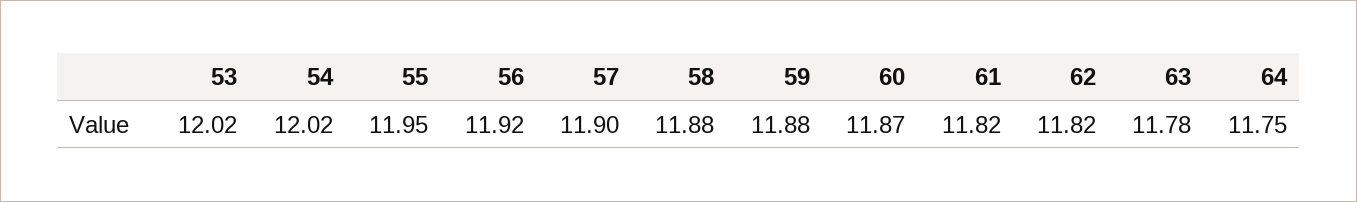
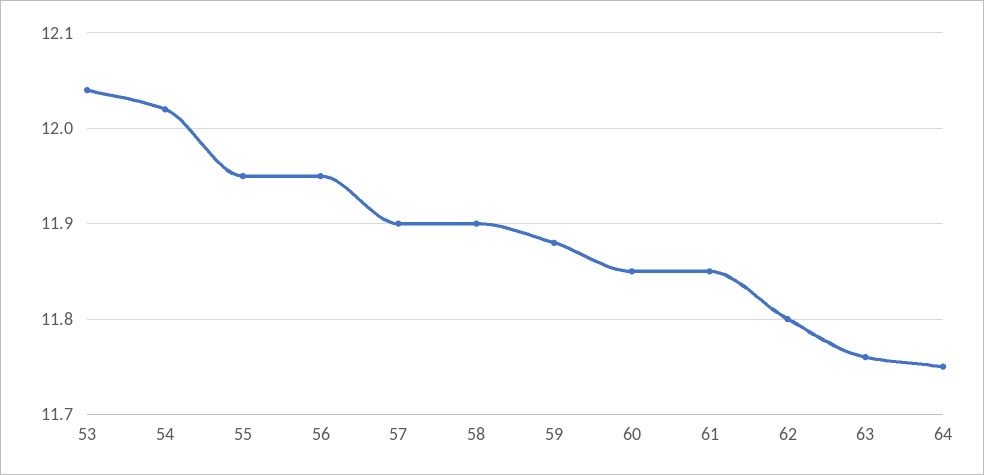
  {
-   "53": 12.02,
+   "53": 12.04,
    "54": 12.02,
    "55": 11.95,
-   "56": 11.92,
+   "56": 11.95,
    "57": 11.9,
-   "58": 11.88,
+   "58": 11.9,
    "59": 11.88,
-   "60": 11.87,
+   "60": 11.85,
-   "61": 11.82,
+   "61": 11.85,
-   "62": 11.82,
+   "62": 11.8,
-   "63": 11.78,
+   "63": 11.76,
    "64": 11.75
  }

